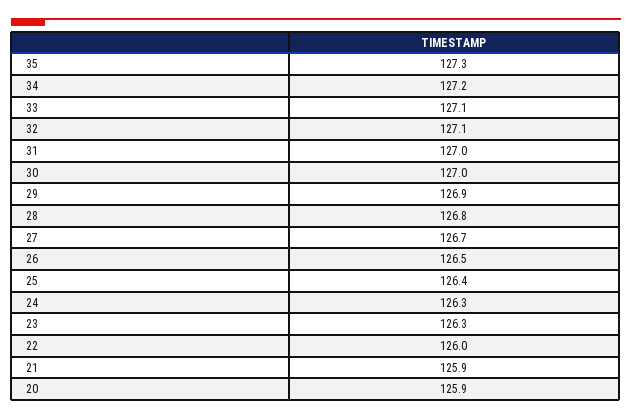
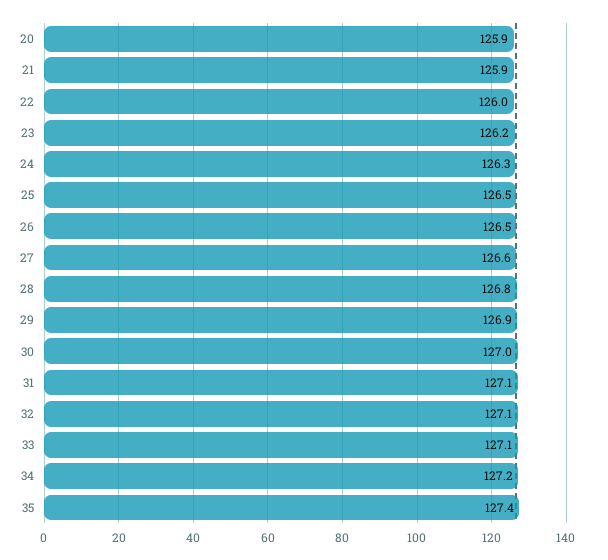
  {
-   "35": 127.3,
+   "35": 127.4,
    "34": 127.2,
    "33": 127.1,
    "32": 127.1,
-   "31": 127,
+   "31": 127.1,
    "30": 127,
    "29": 126.9,
    "28": 126.8,
-   "27": 126.7,
+   "27": 126.6,
    "26": 126.5,
-   "25": 126.4,
+   "25": 126.5,
    "24": 126.3,
-   "23": 126.3,
+   "23": 126.2,
    "22": 126,
    "21": 125.9,
    "20": 125.9
  }

